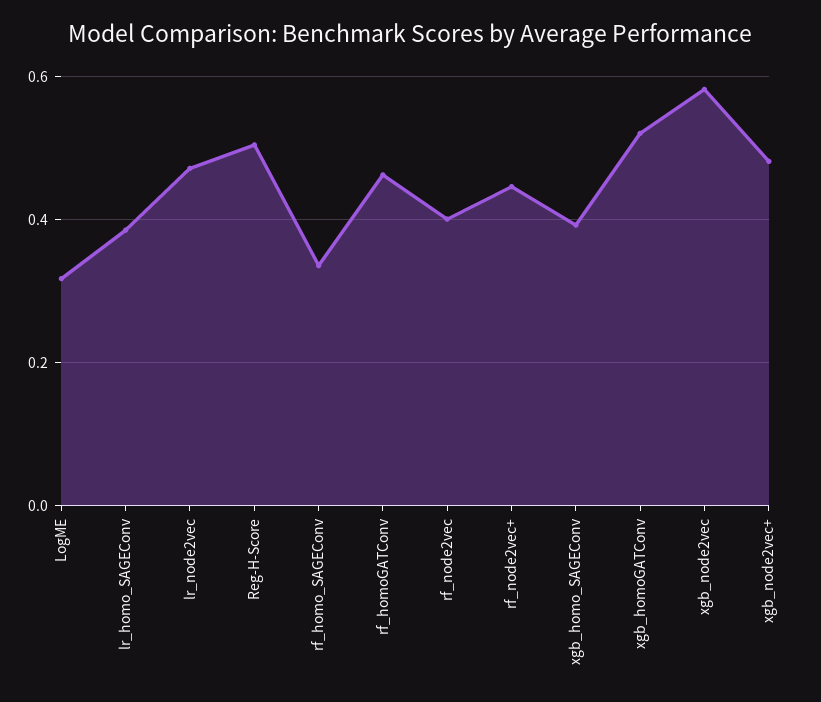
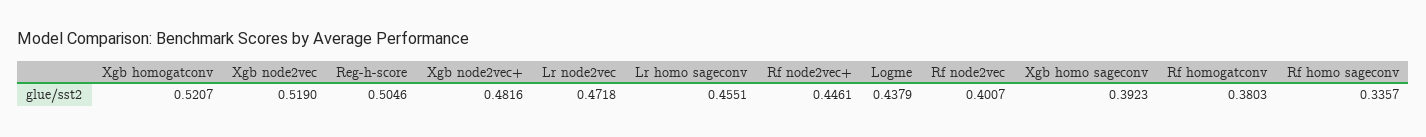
  {
-   "LogME": 0.32,
+   "LogME": 0.4379,
-   "lr_homo_SAGEConv": 0.38,
+   "lr_homo_SAGEConv": 0.4551,
    "lr_node2vec": 0.4718,
    "Reg-H-Score": 0.5046,
    "rf_homo_SAGEConv": 0.3357,
-   "rf_homoGATConv": 0.46,
+   "rf_homoGATConv": 0.3803,
    "rf_node2vec": 0.4007,
    "rf_node2vec+": 0.4461,
    "xgb_homo_SAGEConv": 0.3923,
    "xgb_homoGATConv": 0.5207,
-   "xgb_node2vec": 0.58,
+   "xgb_node2vec": 0.519,
    "xgb_node2vec+": 0.4816
  }

